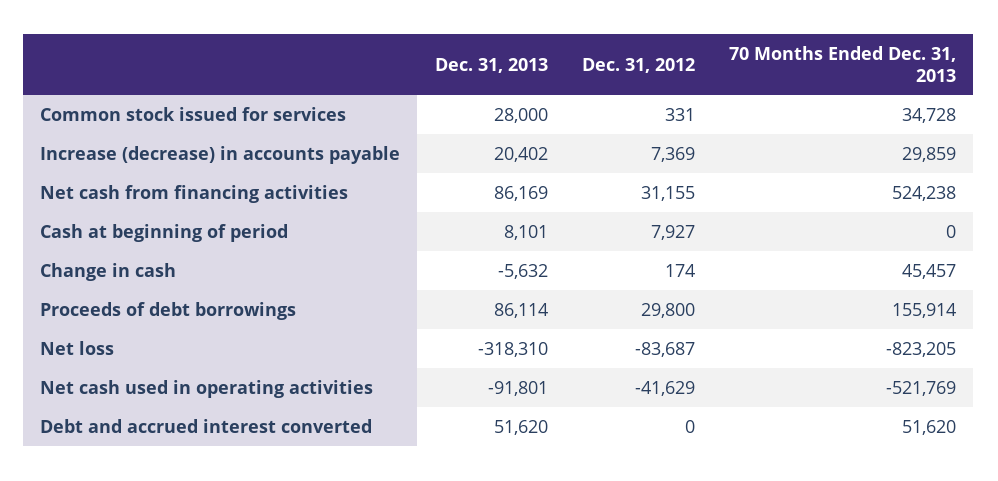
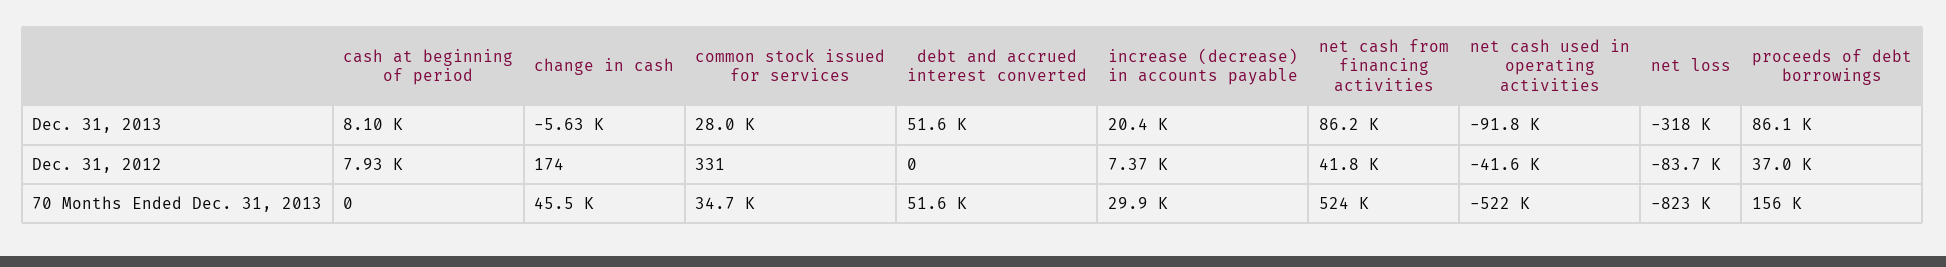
  {
    "Dec. 31, 2013": {
      "Common stock issued for services": 28000,
      "Increase (decrease) in accounts payable": 20402,
      "Net cash from financing activities": 86169,
      "Cash at beginning of period": 8101,
      "Change in cash": -5632,
      "Proceeds of debt borrowings": 86114,
      "Net loss": -318310,
      "Net cash used in operating activities": -91801,
      "Debt and accrued interest converted": 51620
    },
    "Dec. 31, 2012": {
      "Common stock issued for services": 331,
      "Increase (decrease) in accounts payable": 7369,
-     "Net cash from financing activities": 31155,
+     "Net cash from financing activities": 41800,
      "Cash at beginning of period": 7927,
      "Change in cash": 174,
-     "Proceeds of debt borrowings": 29800,
+     "Proceeds of debt borrowings": 37000,
      "Net loss": -83687,
      "Net cash used in operating activities": -41629,
      "Debt and accrued interest converted": 0
    },
    "70 Months Ended Dec. 31, 2013": {
      "Common stock issued for services": 34728,
      "Increase (decrease) in accounts payable": 29859,
      "Net cash from financing activities": 524238,
      "Cash at beginning of period": 0,
      "Change in cash": 45457,
      "Proceeds of debt borrowings": 155914,
      "Net loss": -823205,
      "Net cash used in operating activities": -521769,
      "Debt and accrued interest converted": 51620
    }
  }

